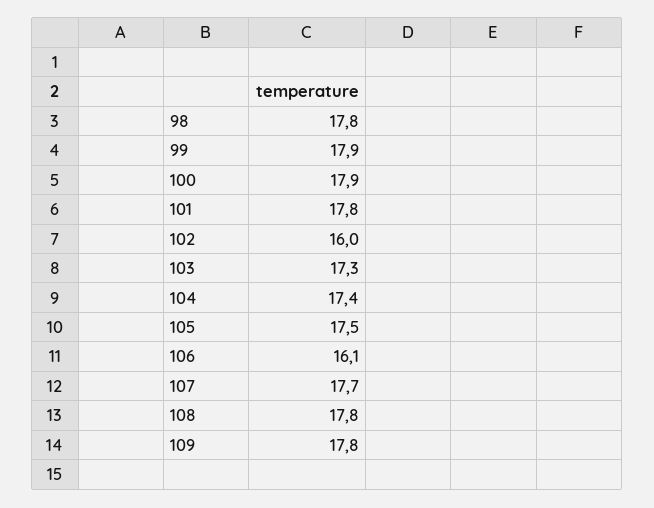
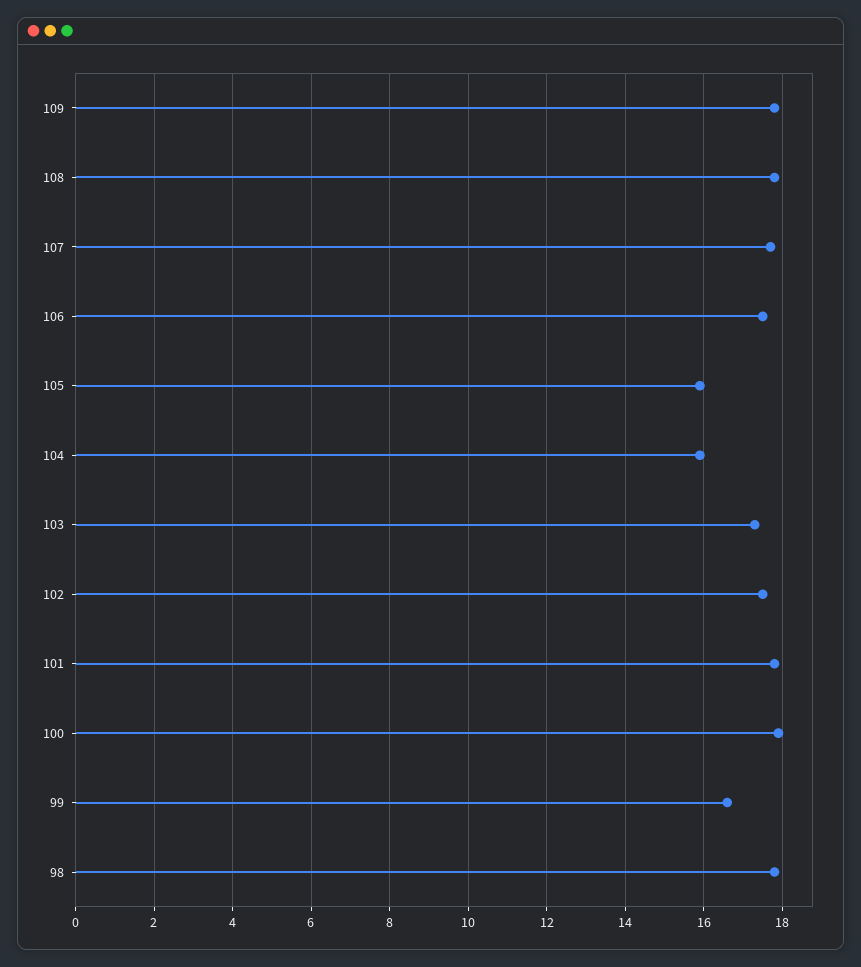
  {
    "98": 17.8,
-   "99": 17.9,
+   "99": 16.5,
    "100": 17.9,
    "101": 17.8,
-   "102": 16,
+   "102": 17.5,
    "103": 17.3,
-   "104": 17.4,
+   "104": 16,
-   "105": 17.5,
+   "105": 16,
-   "106": 16.1,
+   "106": 17.5,
    "107": 17.7,
    "108": 17.8,
    "109": 17.8
  }

